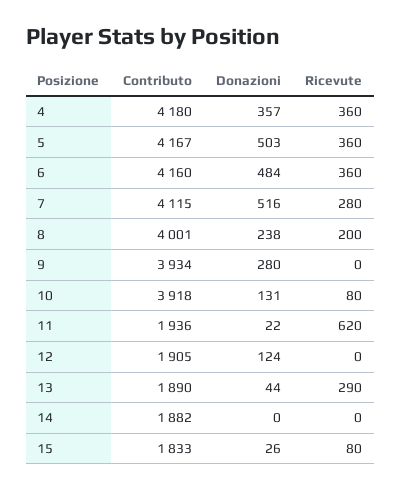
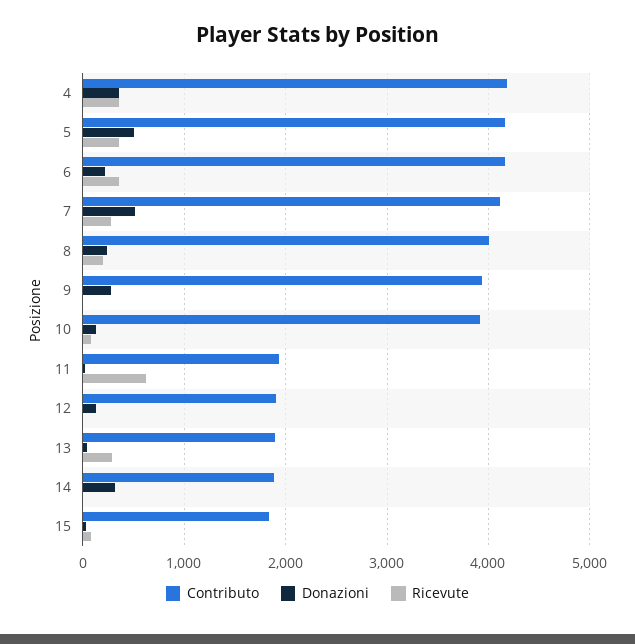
  {
    "Contributo": {
      "4": 4180,
      "5": 4167,
      "6": 4160,
      "7": 4115,
      "8": 4001,
      "9": 3934,
      "10": 3918,
      "11": 1936,
      "12": 1905,
      "13": 1890,
      "14": 1882,
      "15": 1833
    },
    "Donazioni": {
      "4": 357,
      "5": 503,
-     "6": 484,
+     "6": 200,
      "7": 516,
      "8": 238,
      "9": 280,
      "10": 131,
      "11": 22,
      "12": 124,
      "13": 44,
-     "14": 0,
+     "14": 300,
      "15": 26
    },
    "Ricevute": {
      "4": 360,
      "5": 360,
      "6": 360,
      "7": 280,
      "8": 200,
      "9": 0,
      "10": 80,
      "11": 620,
      "12": 0,
      "13": 290,
      "14": 0,
      "15": 80
    }
  }

